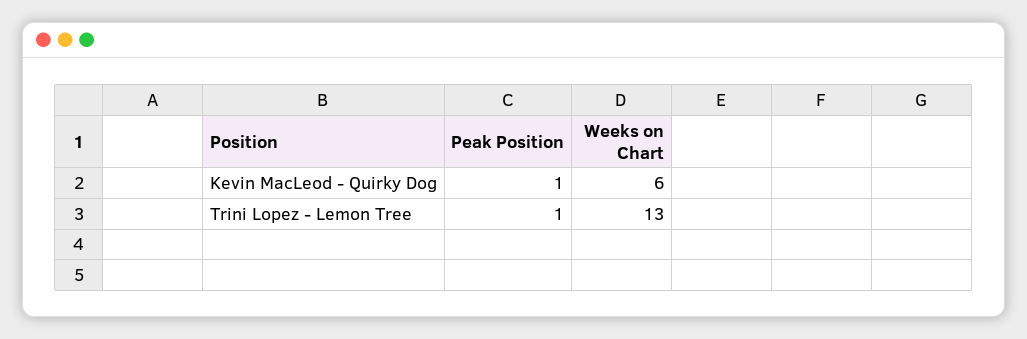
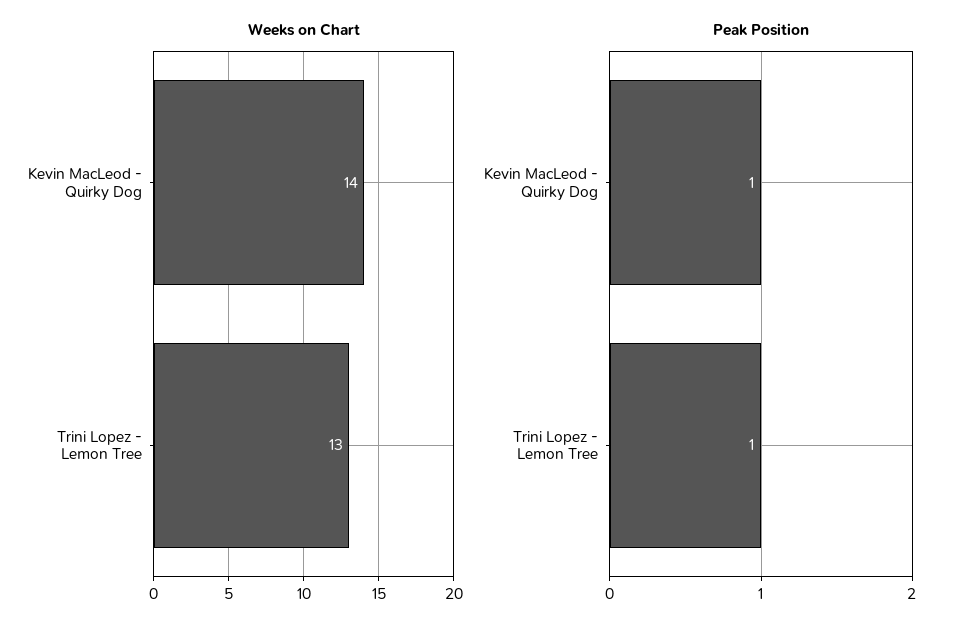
  {
    "Peak Position": {
      "Kevin MacLeod - Quirky Dog": 1,
      "Trini Lopez - Lemon Tree": 1
    },
    "Weeks on Chart": {
-     "Kevin MacLeod - Quirky Dog": 6,
+     "Kevin MacLeod - Quirky Dog": 14,
      "Trini Lopez - Lemon Tree": 13
    }
  }

